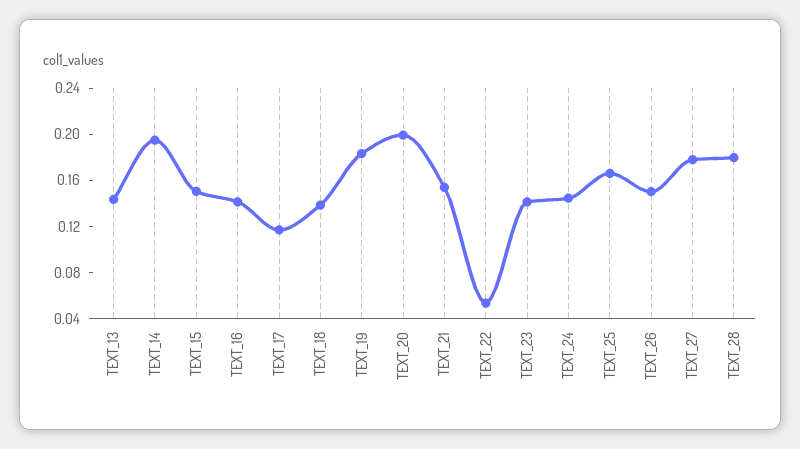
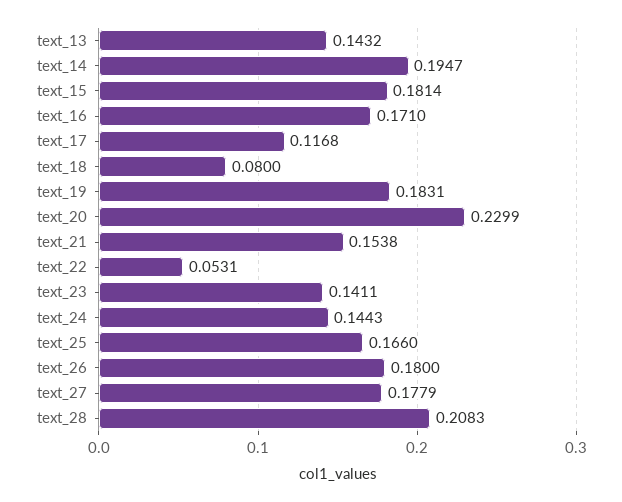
  {
    "TEXT_13": 0.1432,
    "TEXT_14": 0.1947,
-   "TEXT_15": 0.15,
+   "TEXT_15": 0.1814,
-   "TEXT_16": 0.14,
+   "TEXT_16": 0.171,
    "TEXT_17": 0.1168,
-   "TEXT_18": 0.14,
+   "TEXT_18": 0.08,
    "TEXT_19": 0.1831,
-   "TEXT_20": 0.2,
+   "TEXT_20": 0.2299,
    "TEXT_21": 0.1538,
    "TEXT_22": 0.0531,
    "TEXT_23": 0.1411,
    "TEXT_24": 0.1443,
    "TEXT_25": 0.166,
-   "TEXT_26": 0.15,
+   "TEXT_26": 0.18,
    "TEXT_27": 0.1779,
-   "TEXT_28": 0.18
+   "TEXT_28": 0.2083
  }

